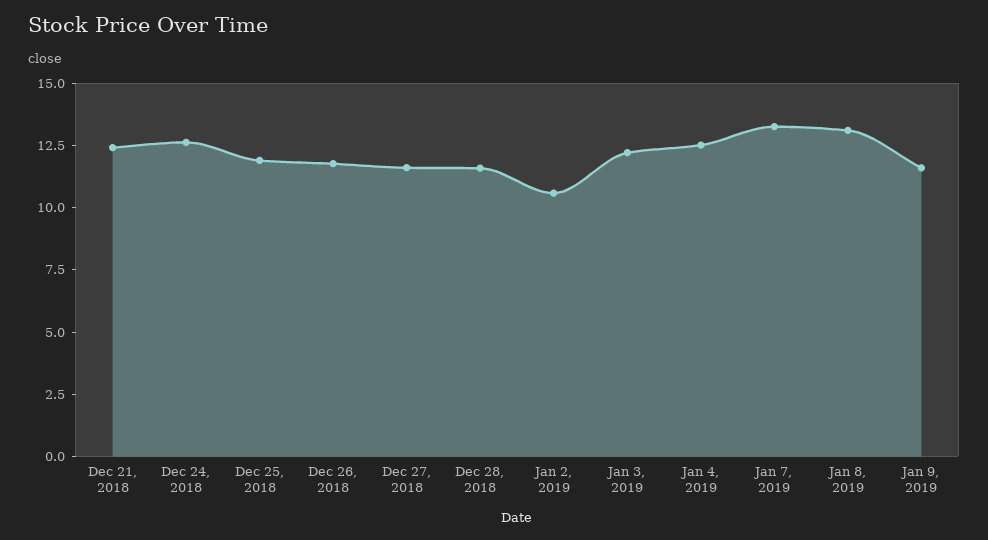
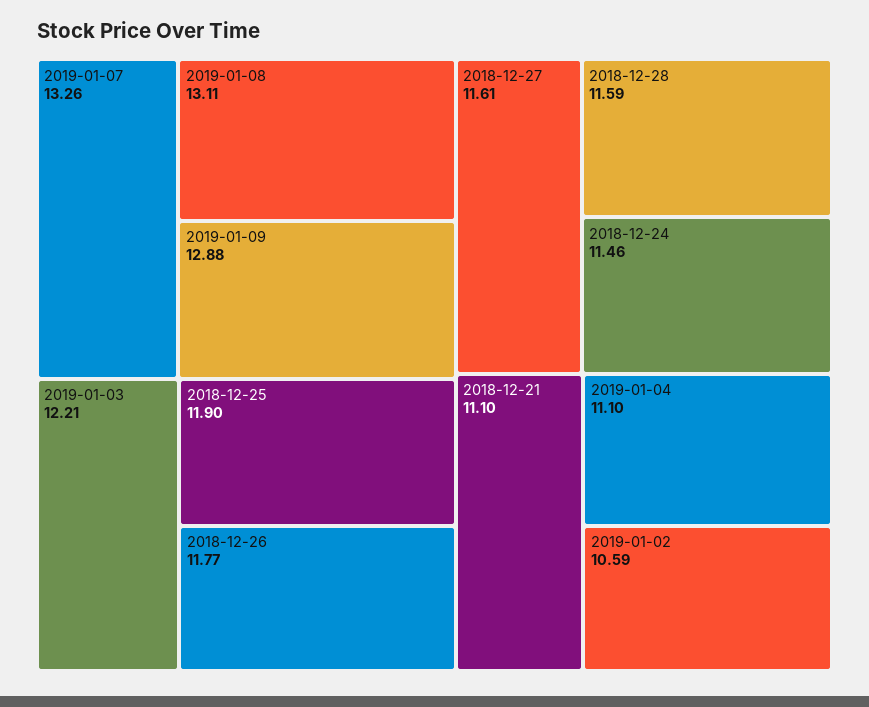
  {
-   "Dec 21, 2018": 12.5,
+   "Dec 21, 2018": 11.1,
-   "Dec 24, 2018": 12.5,
+   "Dec 24, 2018": 11.46,
    "Dec 25, 2018": 11.9,
    "Dec 26, 2018": 11.77,
    "Dec 27, 2018": 11.61,
    "Dec 28, 2018": 11.59,
    "Jan 2, 2019": 10.59,
    "Jan 3, 2019": 12.21,
-   "Jan 4, 2019": 12.5,
+   "Jan 4, 2019": 11.1,
    "Jan 7, 2019": 13.26,
    "Jan 8, 2019": 13.11,
-   "Jan 9, 2019": 11.5
+   "Jan 9, 2019": 12.88
  }

